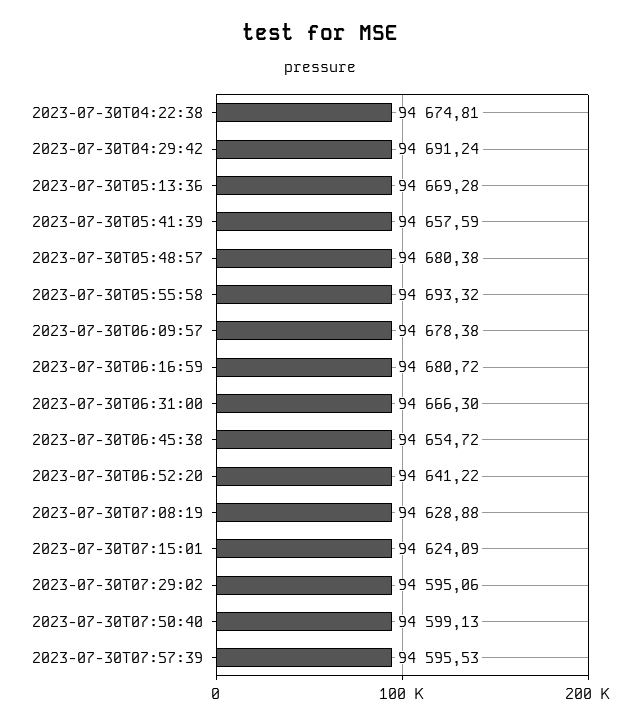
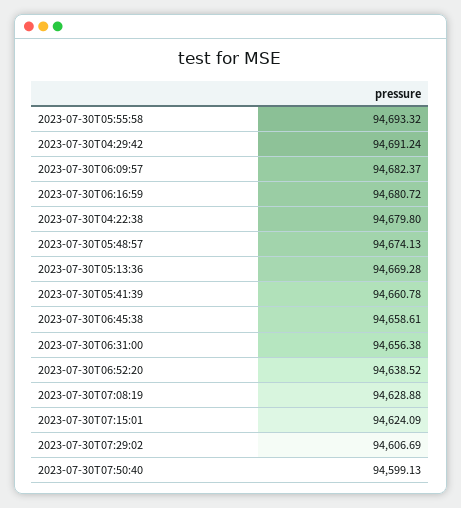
  {
-   "2023-07-30T04:22:38": 94674.81,
+   "2023-07-30T04:22:38": 94679.8,
    "2023-07-30T04:29:42": 94691.24,
    "2023-07-30T05:13:36": 94669.28,
-   "2023-07-30T05:41:39": 94657.59,
+   "2023-07-30T05:41:39": 94660.78,
-   "2023-07-30T05:48:57": 94680.38,
+   "2023-07-30T05:48:57": 94674.13,
    "2023-07-30T05:55:58": 94693.32,
-   "2023-07-30T06:09:57": 94678.38,
+   "2023-07-30T06:09:57": 94682.37,
    "2023-07-30T06:16:59": 94680.72,
-   "2023-07-30T06:31:00": 94666.3,
+   "2023-07-30T06:31:00": 94656.38,
-   "2023-07-30T06:45:38": 94654.72,
+   "2023-07-30T06:45:38": 94658.61,
-   "2023-07-30T06:52:20": 94641.22,
+   "2023-07-30T06:52:20": 94638.52,
    "2023-07-30T07:08:19": 94628.88,
    "2023-07-30T07:15:01": 94624.09,
-   "2023-07-30T07:29:02": 94595.06,
+   "2023-07-30T07:29:02": 94606.69,
-   "2023-07-30T07:50:40": 94599.13,
+   "2023-07-30T07:50:40": 94599.13
-   "2023-07-30T07:57:39": 94595.53
  }

